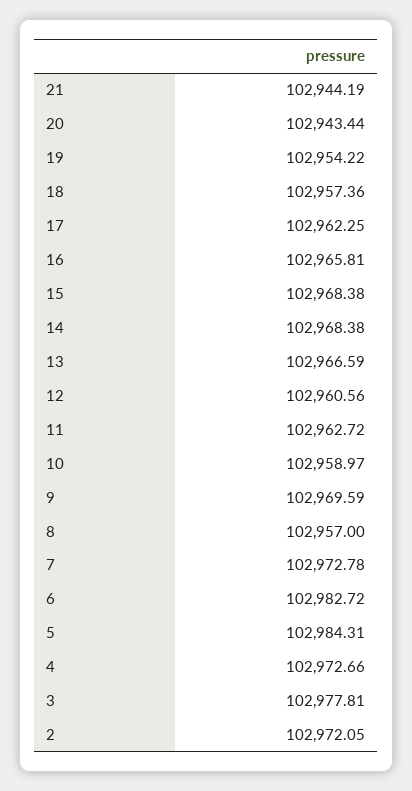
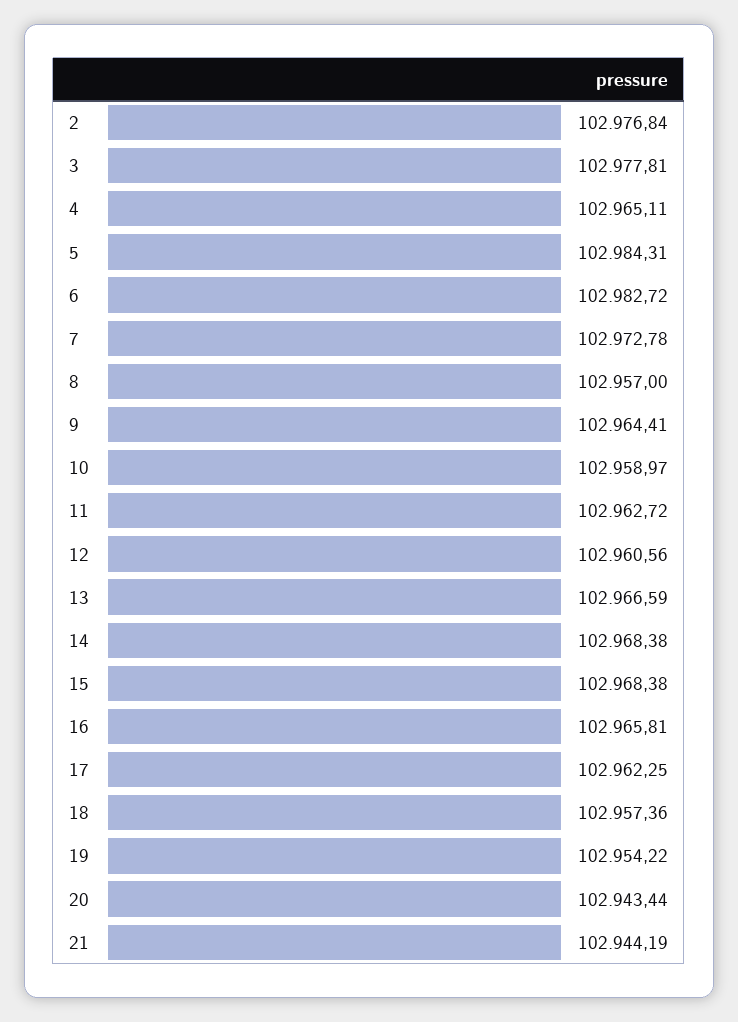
  {
    "21": 102944.19,
    "20": 102943.44,
    "19": 102954.22,
    "18": 102957.36,
    "17": 102962.25,
    "16": 102965.81,
    "15": 102968.38,
    "14": 102968.38,
    "13": 102966.59,
    "12": 102960.56,
    "11": 102962.72,
    "10": 102958.97,
-   "9": 102969.59,
+   "9": 102964.41,
    "8": 102957,
    "7": 102972.78,
    "6": 102982.72,
    "5": 102984.31,
-   "4": 102972.66,
+   "4": 102965.11,
    "3": 102977.81,
-   "2": 102972.05
+   "2": 102976.84
  }

